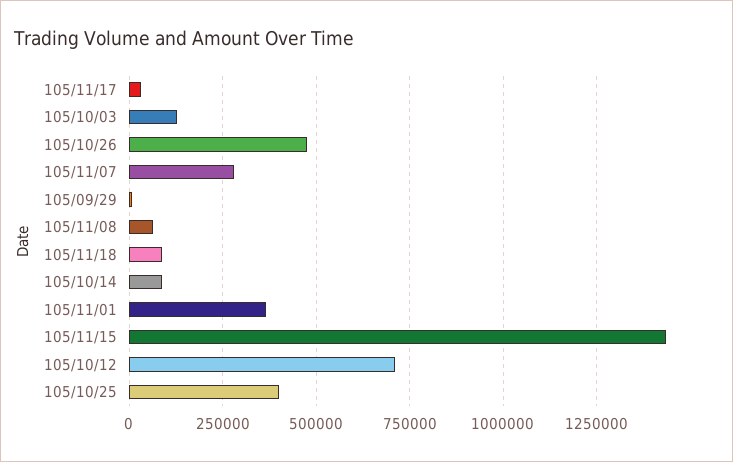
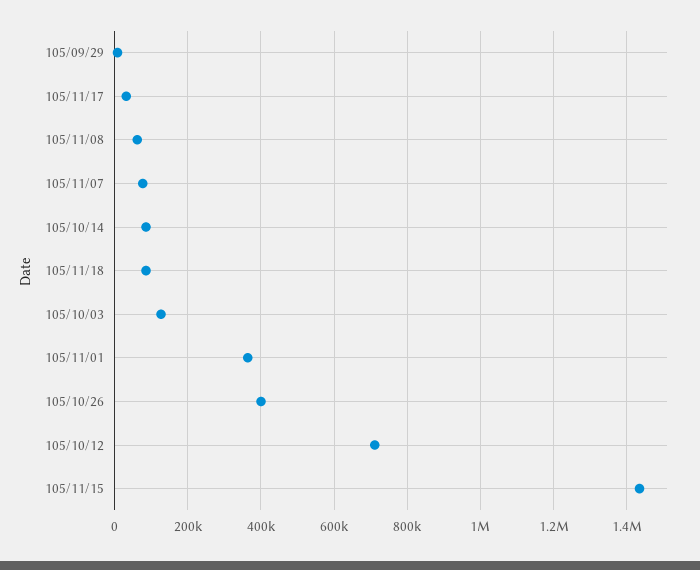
  {
    "105/11/17": 40000,
    "105/10/03": 120000,
-   "105/10/26": 475000,
+   "105/10/26": 400000,
-   "105/11/07": 275000,
+   "105/11/07": 80000,
    "105/09/29": 0,
    "105/11/08": 60000,
    "105/11/18": 80000,
    "105/10/14": 80000,
    "105/11/01": 360000,
    "105/11/15": 1440000,
-   "105/10/12": 720000,
+   "105/10/12": 720000
-   "105/10/25": 400000
  }

